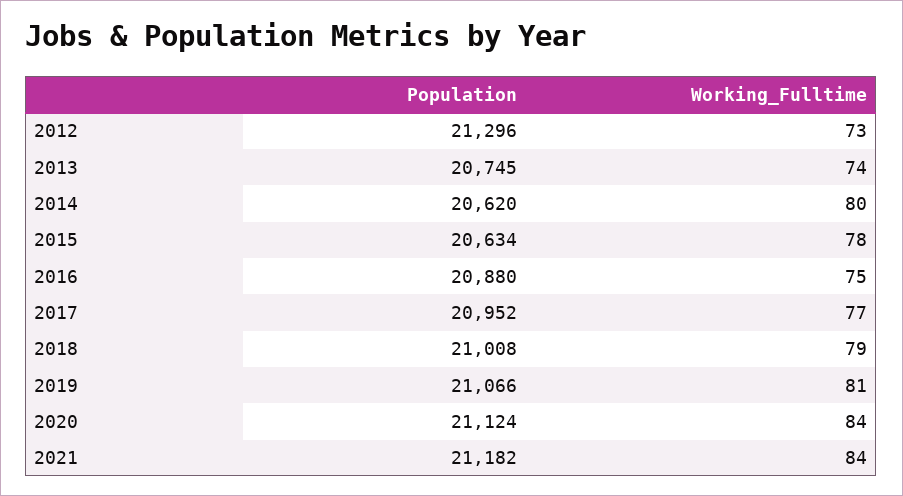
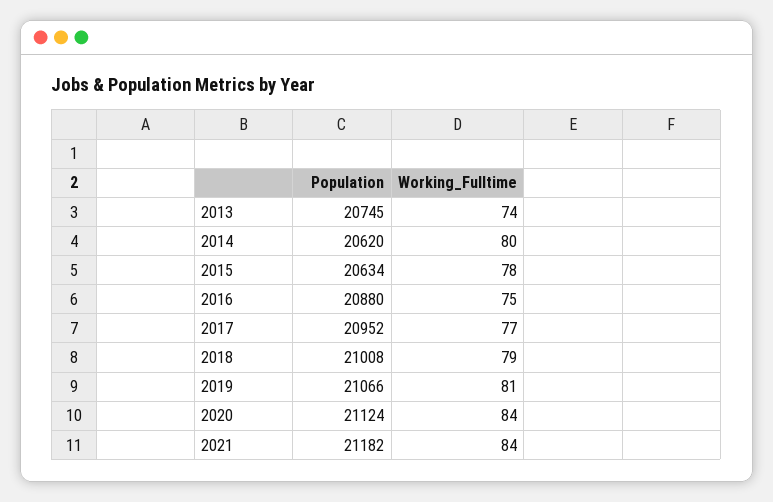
  {
    "Population": {
-     "2012": 21296,
      "2013": 20745,
      "2014": 20620,
      "2015": 20634,
      "2016": 20880,
      "2017": 20952,
      "2018": 21008,
      "2019": 21066,
      "2020": 21124,
      "2021": 21182
    },
    "Working_Fulltime": {
-     "2012": 73,
      "2013": 74,
      "2014": 80,
      "2015": 78,
      "2016": 75,
      "2017": 77,
      "2018": 79,
      "2019": 81,
      "2020": 84,
      "2021": 84
    }
  }

